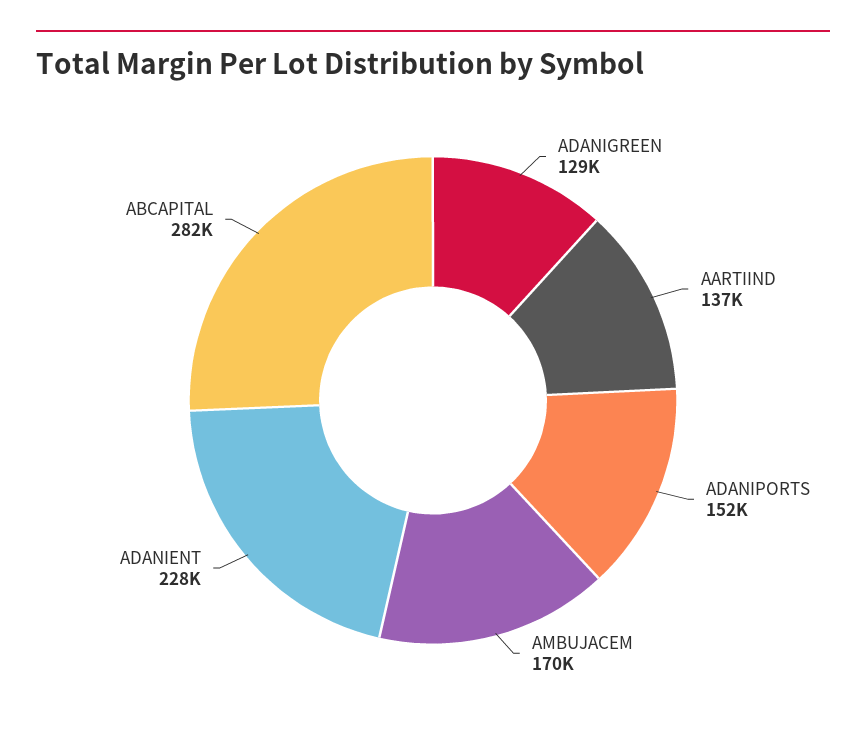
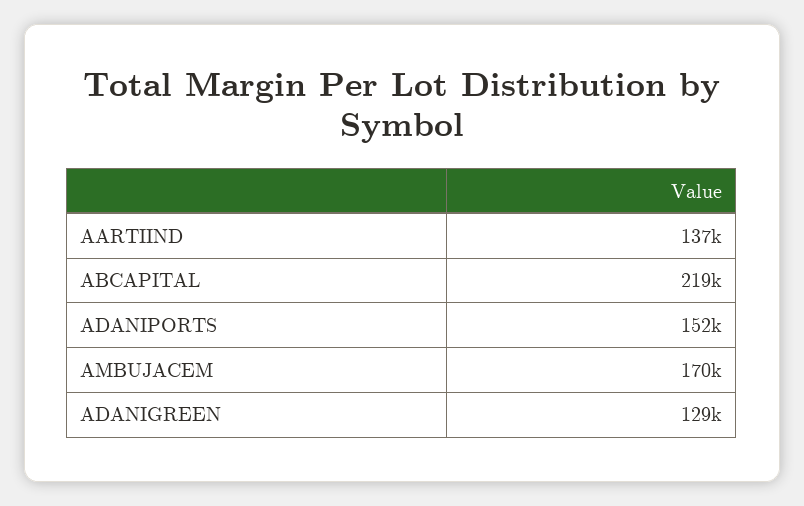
  {
    "ADANIGREEN": 129000,
    "AARTIIND": 137000,
    "ADANIPORTS": 152000,
    "AMBUJACEM": 170000,
-   "ADANIENT": 228000,
-   "ABCAPITAL": 282000
+   "ABCAPITAL": 219000
  }

